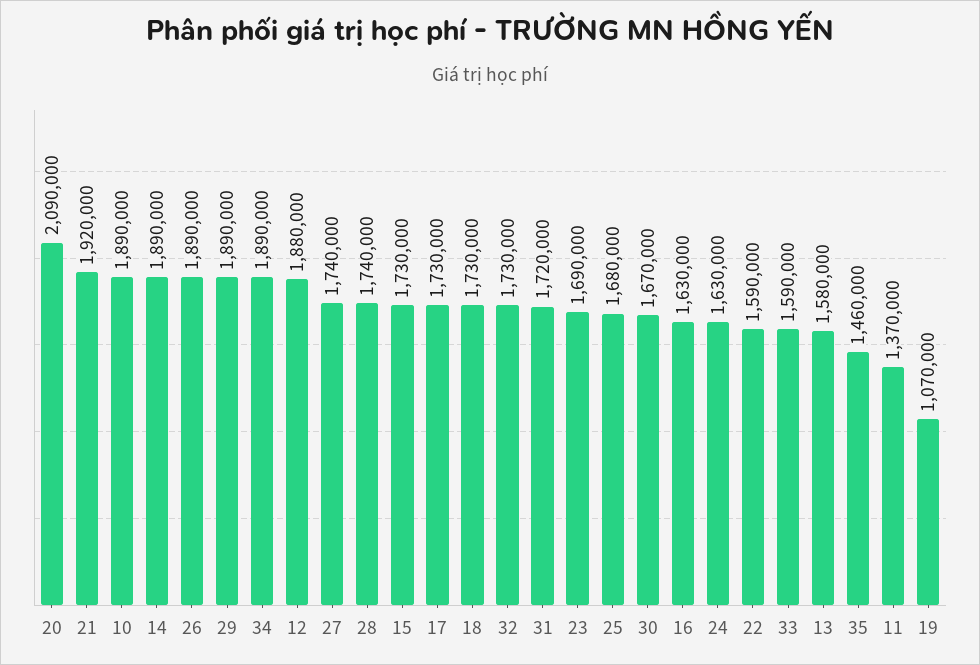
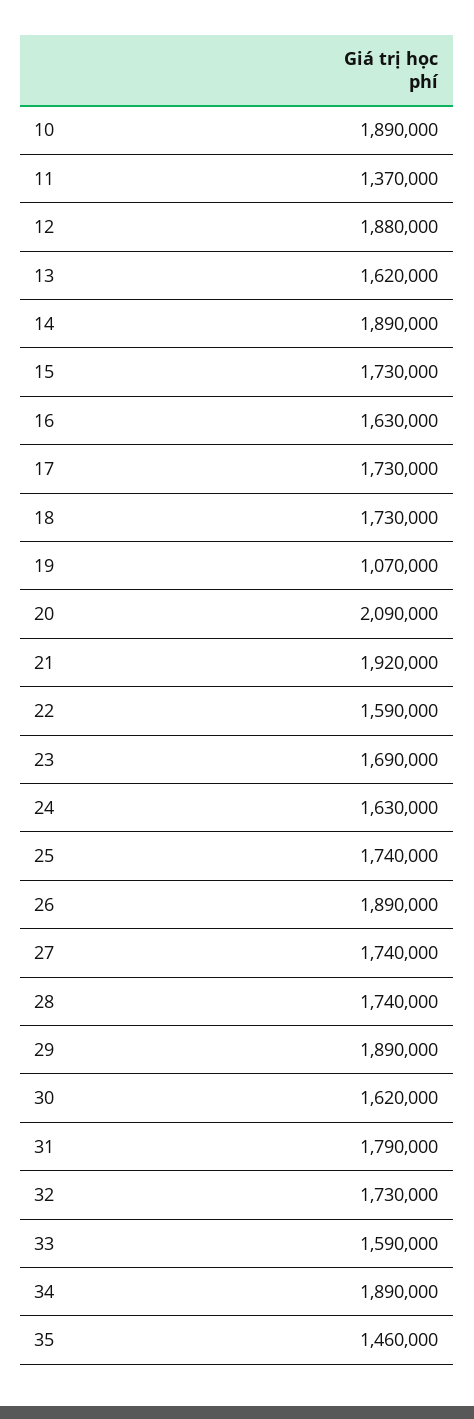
  {
    "20": 2090000,
    "21": 1920000,
    "10": 1890000,
    "14": 1890000,
    "26": 1890000,
    "29": 1890000,
    "34": 1890000,
    "12": 1880000,
    "27": 1740000,
    "28": 1740000,
    "15": 1730000,
    "17": 1730000,
    "18": 1730000,
    "32": 1730000,
-   "31": 1720000,
+   "31": 1790000,
    "23": 1690000,
-   "25": 1680000,
+   "25": 1740000,
-   "30": 1670000,
+   "30": 1620000,
    "16": 1630000,
    "24": 1630000,
    "22": 1590000,
    "33": 1590000,
-   "13": 1580000,
+   "13": 1620000,
    "35": 1460000,
    "11": 1370000,
    "19": 1070000
  }

